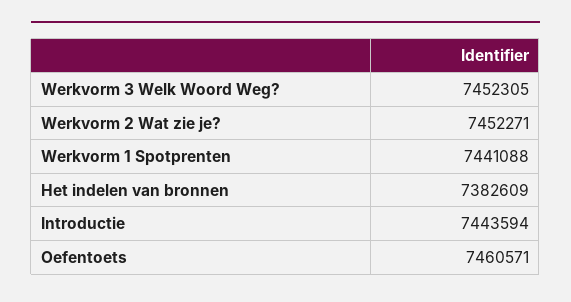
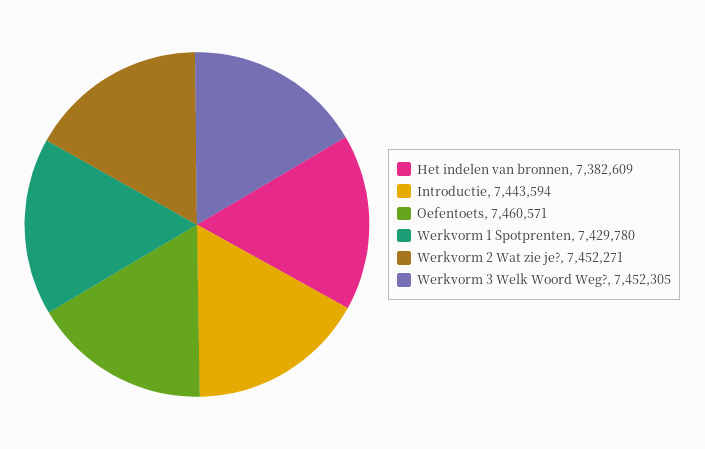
  {
    "Werkvorm 3 Welk Woord Weg?": 7452305,
    "Werkvorm 2 Wat zie je?": 7452271,
-   "Werkvorm 1 Spotprenten": 7441088,
+   "Werkvorm 1 Spotprenten": 7429780,
    "Het indelen van bronnen": 7382609,
    "Introductie": 7443594,
    "Oefentoets": 7460571
  }

